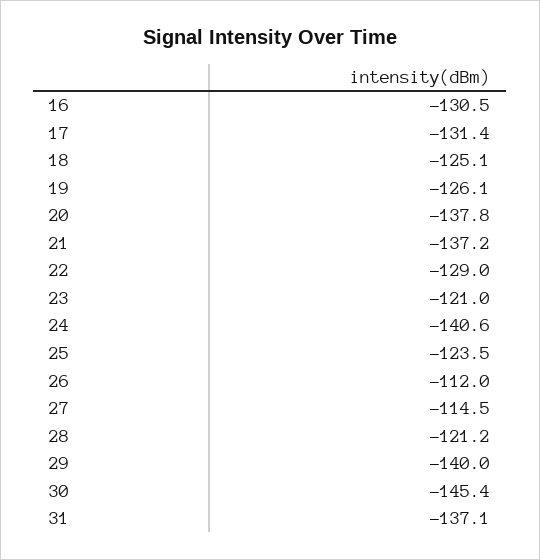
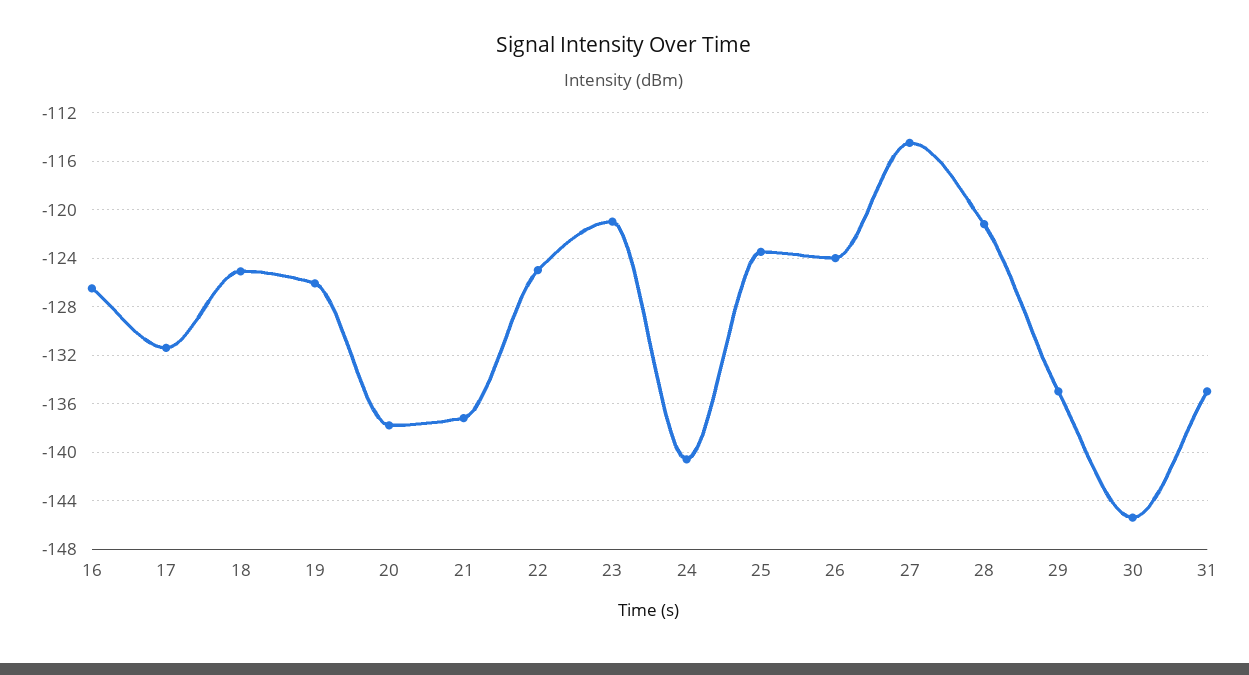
  {
-   "16": -130.5,
+   "16": -126.5,
    "17": -131.4,
    "18": -125.1,
    "19": -126.1,
    "20": -137.8,
    "21": -137.2,
-   "22": -129,
+   "22": -125,
    "23": -121,
    "24": -140.6,
    "25": -123.5,
-   "26": -112,
+   "26": -124,
    "27": -114.5,
    "28": -121.2,
-   "29": -140,
+   "29": -135,
    "30": -145.4,
-   "31": -137.1
+   "31": -135
  }

